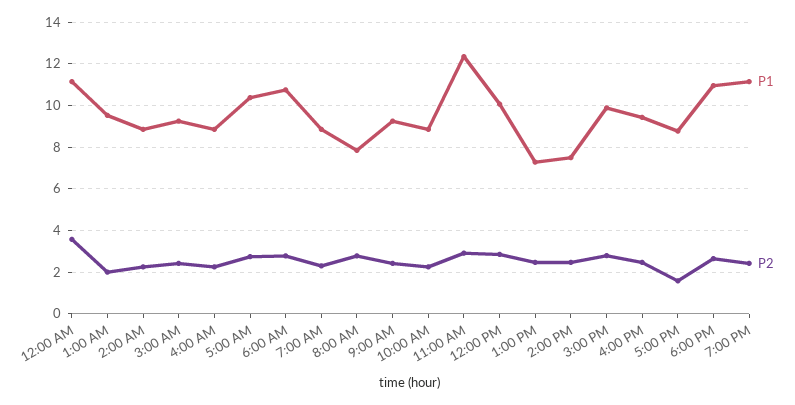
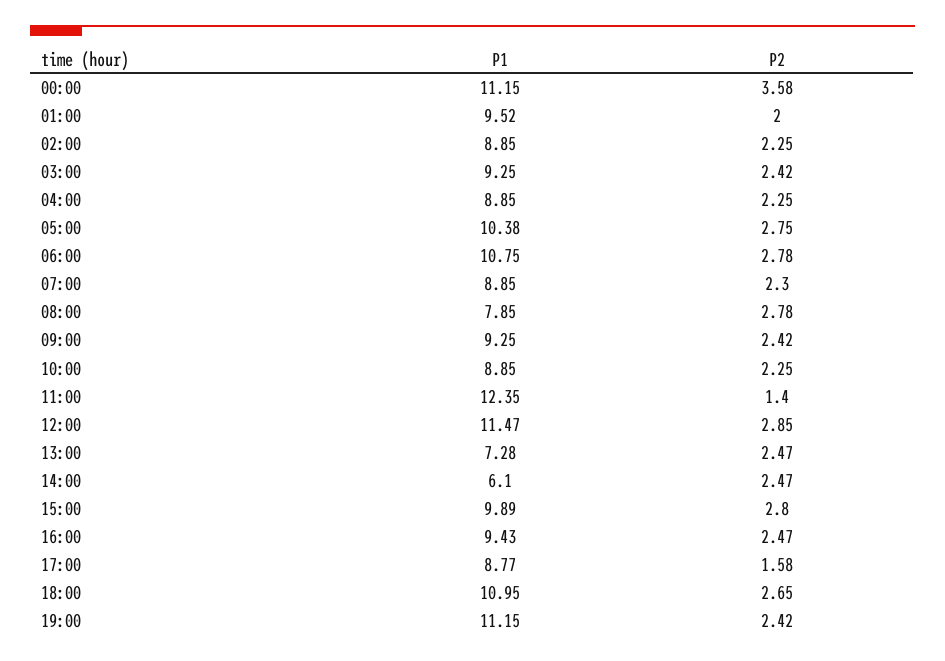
  {
    "P1": {
      "12:00 AM": 11.15,
      "1:00 AM": 9.52,
      "2:00 AM": 8.85,
      "3:00 AM": 9.25,
      "4:00 AM": 8.85,
      "5:00 AM": 10.38,
      "6:00 AM": 10.75,
      "7:00 AM": 8.85,
      "8:00 AM": 7.85,
      "9:00 AM": 9.25,
      "10:00 AM": 8.85,
      "11:00 AM": 12.35,
-     "12:00 PM": 10,
+     "12:00 PM": 11.47,
      "1:00 PM": 7.28,
-     "2:00 PM": 7.5,
+     "2:00 PM": 6.1,
      "3:00 PM": 9.89,
      "4:00 PM": 9.43,
      "5:00 PM": 8.77,
      "6:00 PM": 10.95,
      "7:00 PM": 11.15
    },
    "P2": {
      "12:00 AM": 3.58,
      "1:00 AM": 2,
      "2:00 AM": 2.25,
      "3:00 AM": 2.42,
      "4:00 AM": 2.25,
      "5:00 AM": 2.75,
      "6:00 AM": 2.78,
      "7:00 AM": 2.3,
      "8:00 AM": 2.78,
      "9:00 AM": 2.42,
      "10:00 AM": 2.25,
-     "11:00 AM": 3,
+     "11:00 AM": 1.4,
      "12:00 PM": 2.85,
      "1:00 PM": 2.47,
      "2:00 PM": 2.47,
      "3:00 PM": 2.8,
      "4:00 PM": 2.47,
      "5:00 PM": 1.58,
      "6:00 PM": 2.65,
      "7:00 PM": 2.42
    }
  }

